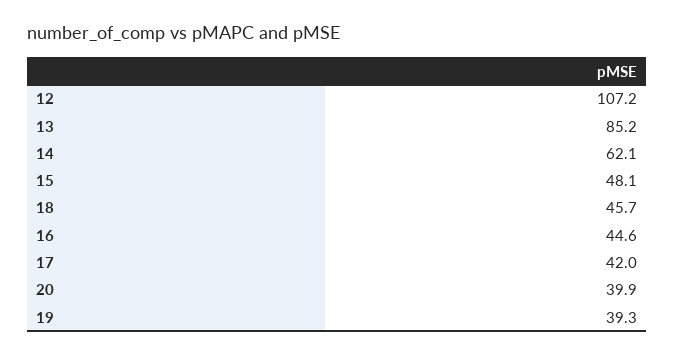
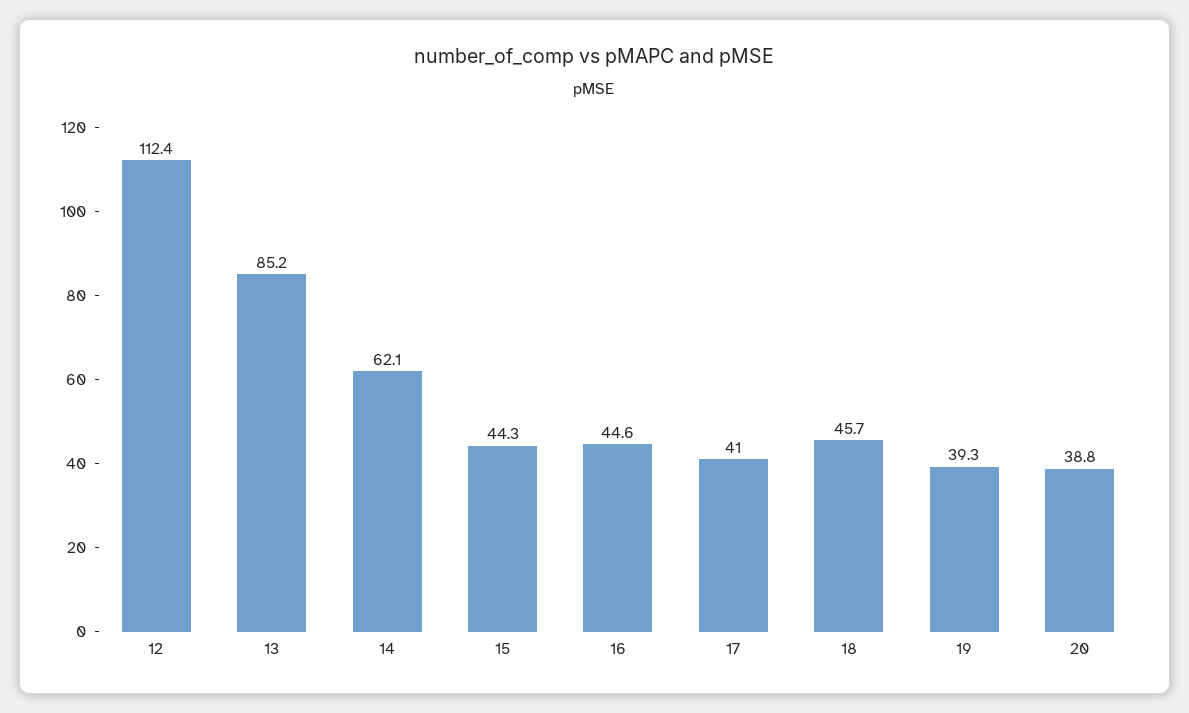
  {
-   "12": 107.2,
+   "12": 112.4,
    "13": 85.2,
    "14": 62.1,
-   "15": 48.1,
+   "15": 44.3,
    "18": 45.7,
    "16": 44.6,
-   "17": 42,
+   "17": 41,
-   "20": 39.9,
+   "20": 38.8,
    "19": 39.3
  }

